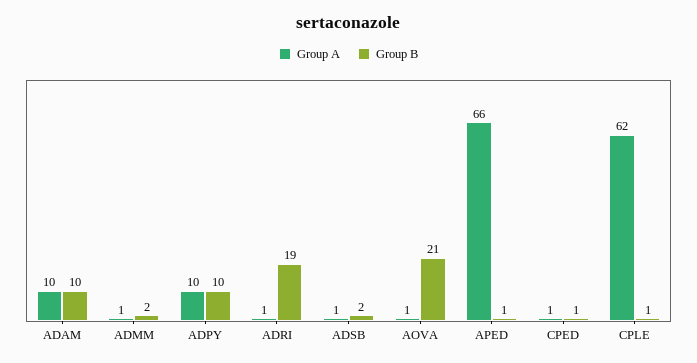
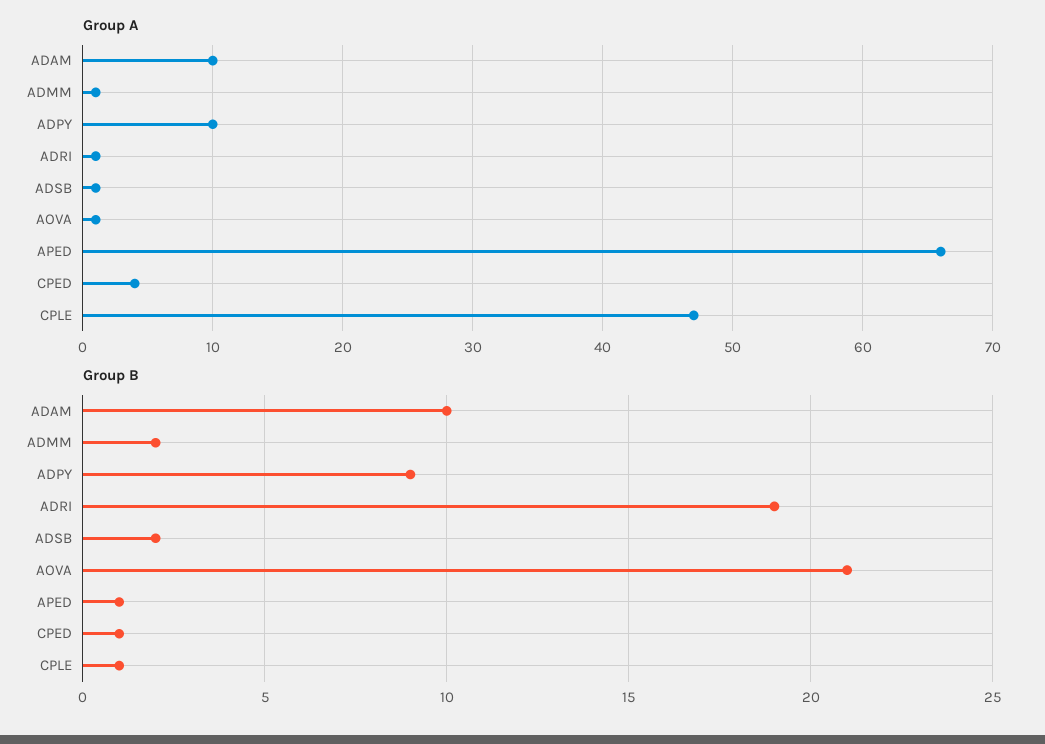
  {
    "Group A": {
      "ADAM": 10,
      "ADMM": 1,
      "ADPY": 10,
      "ADRI": 1,
      "ADSB": 1,
      "AOVA": 1,
      "APED": 66,
-     "CPED": 1,
+     "CPED": 4,
-     "CPLE": 62
+     "CPLE": 47
    },
    "Group B": {
      "ADAM": 10,
      "ADMM": 2,
-     "ADPY": 10,
+     "ADPY": 9,
      "ADRI": 19,
      "ADSB": 2,
      "AOVA": 21,
      "APED": 1,
      "CPED": 1,
      "CPLE": 1
    }
  }

